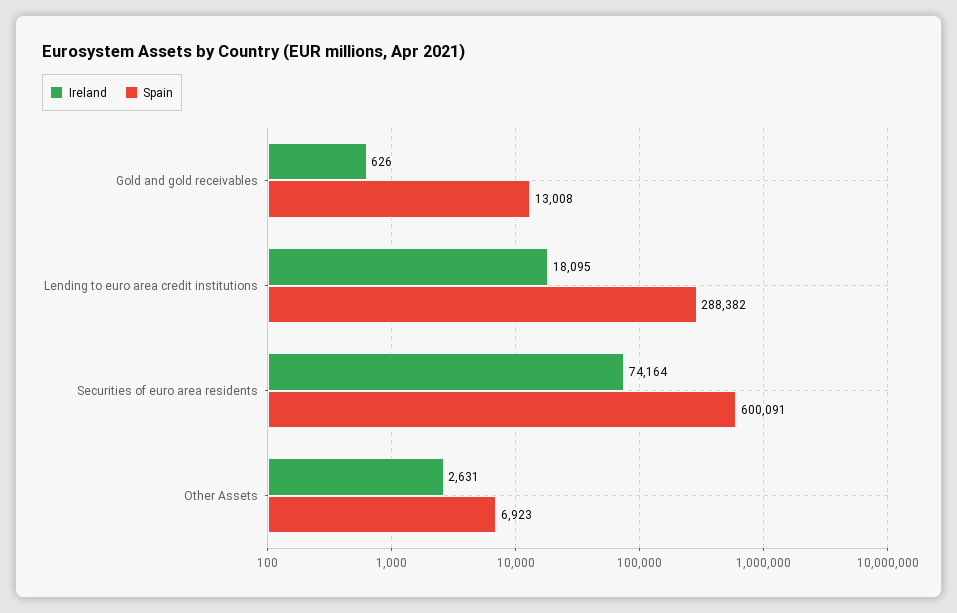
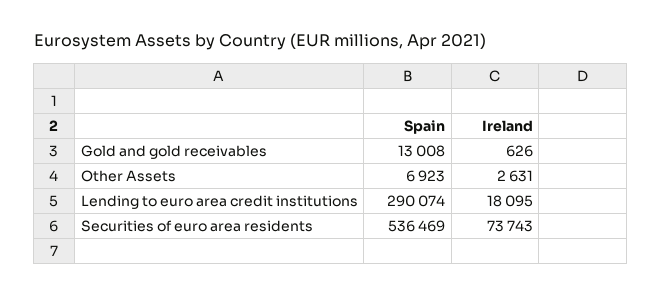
  {
    "Ireland": {
      "Gold and gold receivables": 626,
      "Lending to euro area credit institutions": 18095,
-     "Securities of euro area residents": 74164,
+     "Securities of euro area residents": 73743,
      "Other Assets": 2631
    },
    "Spain": {
      "Gold and gold receivables": 13008,
-     "Lending to euro area credit institutions": 288382,
+     "Lending to euro area credit institutions": 290074,
-     "Securities of euro area residents": 600091,
+     "Securities of euro area residents": 536469,
      "Other Assets": 6923
    }
  }

